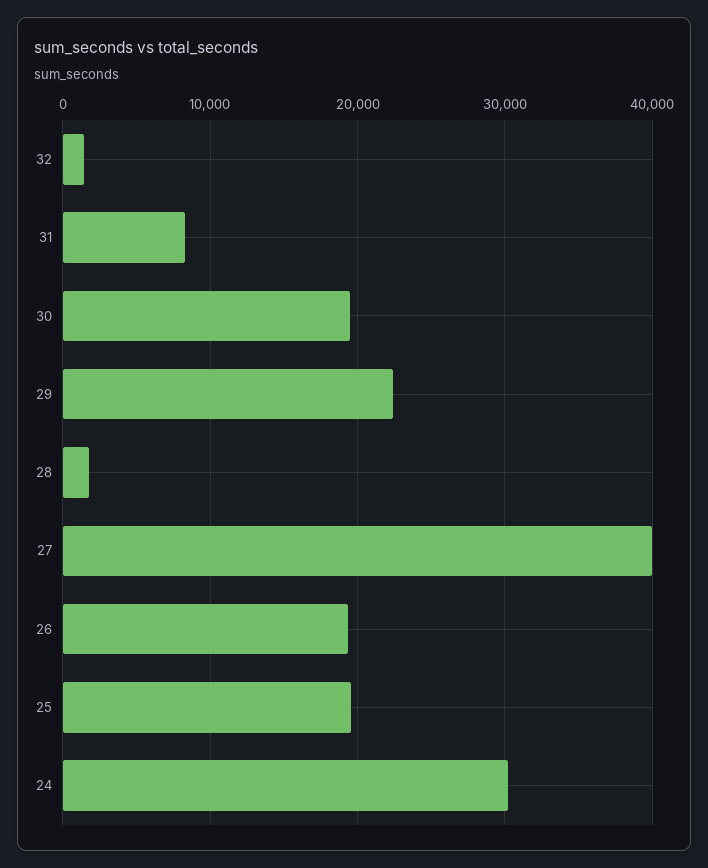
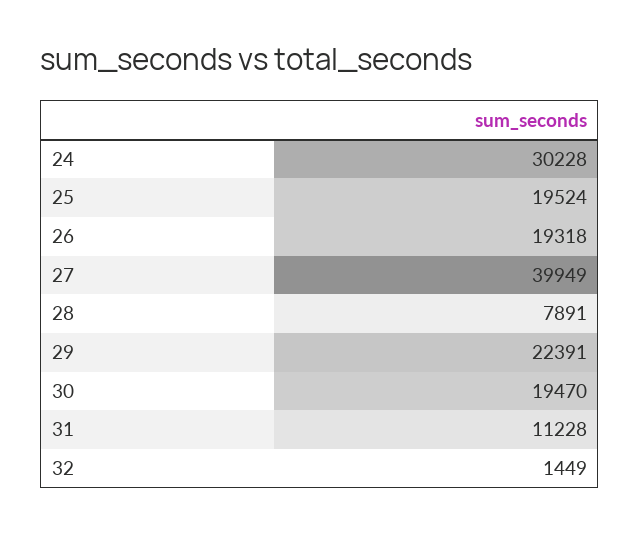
  {
    "32": 1449,
-   "31": 8000,
+   "31": 11228,
    "30": 19470,
    "29": 22391,
-   "28": 2000,
+   "28": 7891,
    "27": 39949,
    "26": 19318,
    "25": 19524,
    "24": 30228
  }

